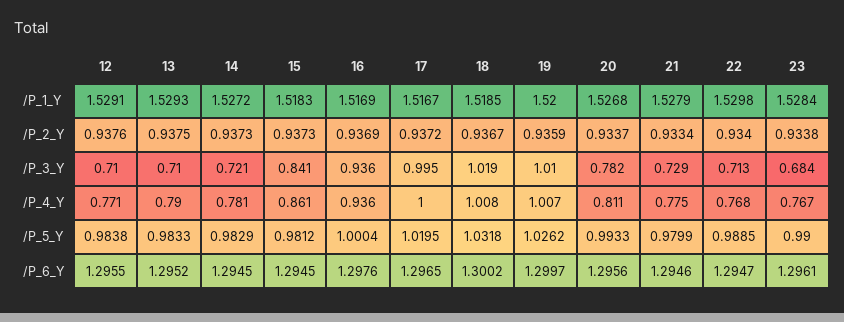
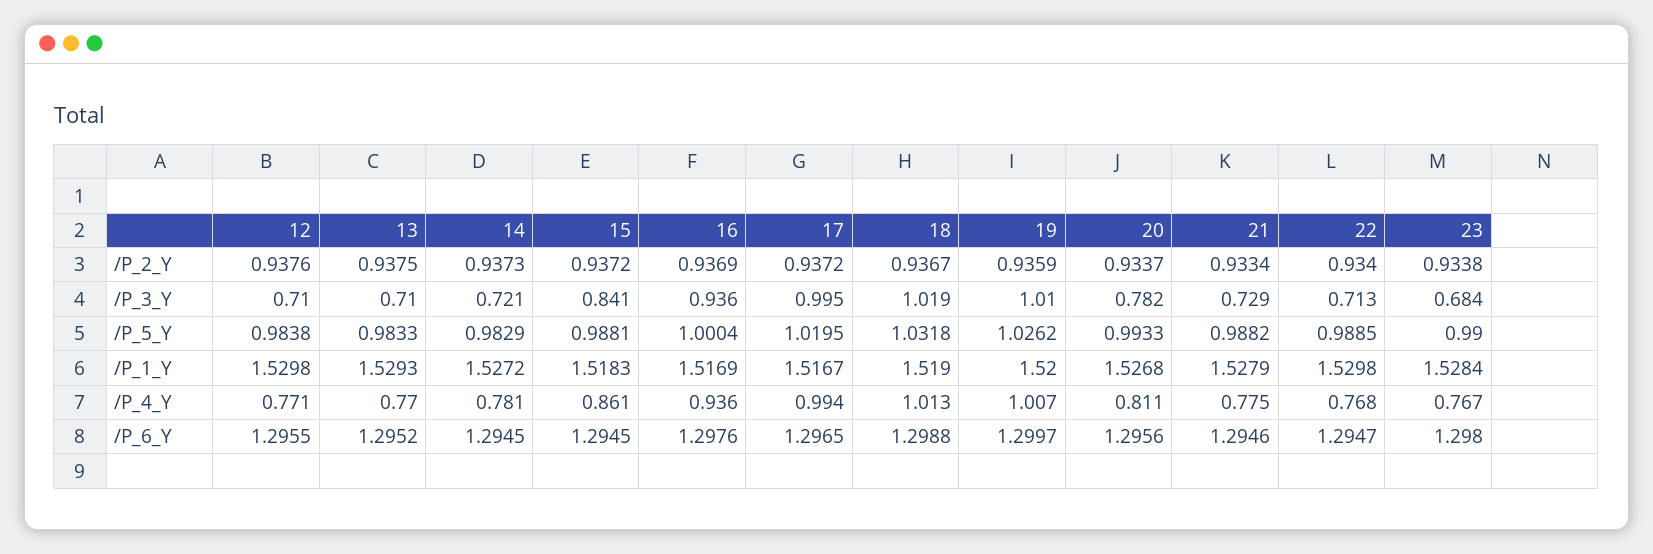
  {
    "12": {
-     "/P_1_Y": 1.5291,
+     "/P_1_Y": 1.5298,
      "/P_2_Y": 0.9376,
      "/P_3_Y": 0.71,
      "/P_4_Y": 0.771,
      "/P_5_Y": 0.9838,
      "/P_6_Y": 1.2955
    },
    "13": {
      "/P_1_Y": 1.5293,
      "/P_2_Y": 0.9375,
      "/P_3_Y": 0.71,
-     "/P_4_Y": 0.79,
+     "/P_4_Y": 0.77,
      "/P_5_Y": 0.9833,
      "/P_6_Y": 1.2952
    },
    "14": {
      "/P_1_Y": 1.5272,
      "/P_2_Y": 0.9373,
      "/P_3_Y": 0.721,
      "/P_4_Y": 0.781,
      "/P_5_Y": 0.9829,
      "/P_6_Y": 1.2945
    },
    "15": {
      "/P_1_Y": 1.5183,
-     "/P_2_Y": 0.9373,
+     "/P_2_Y": 0.9372,
      "/P_3_Y": 0.841,
      "/P_4_Y": 0.861,
-     "/P_5_Y": 0.9812,
+     "/P_5_Y": 0.9881,
      "/P_6_Y": 1.2945
    },
    "16": {
      "/P_1_Y": 1.5169,
      "/P_2_Y": 0.9369,
      "/P_3_Y": 0.936,
      "/P_4_Y": 0.936,
      "/P_5_Y": 1.0004,
      "/P_6_Y": 1.2976
    },
    "17": {
      "/P_1_Y": 1.5167,
      "/P_2_Y": 0.9372,
      "/P_3_Y": 0.995,
-     "/P_4_Y": 1,
+     "/P_4_Y": 0.994,
      "/P_5_Y": 1.0195,
      "/P_6_Y": 1.2965
    },
    "18": {
-     "/P_1_Y": 1.5185,
+     "/P_1_Y": 1.519,
      "/P_2_Y": 0.9367,
      "/P_3_Y": 1.019,
-     "/P_4_Y": 1.008,
+     "/P_4_Y": 1.013,
      "/P_5_Y": 1.0318,
-     "/P_6_Y": 1.3002
+     "/P_6_Y": 1.2988
    },
    "19": {
      "/P_1_Y": 1.52,
      "/P_2_Y": 0.9359,
      "/P_3_Y": 1.01,
      "/P_4_Y": 1.007,
      "/P_5_Y": 1.0262,
      "/P_6_Y": 1.2997
    },
    "20": {
      "/P_1_Y": 1.5268,
      "/P_2_Y": 0.9337,
      "/P_3_Y": 0.782,
      "/P_4_Y": 0.811,
      "/P_5_Y": 0.9933,
      "/P_6_Y": 1.2956
    },
    "21": {
      "/P_1_Y": 1.5279,
      "/P_2_Y": 0.9334,
      "/P_3_Y": 0.729,
      "/P_4_Y": 0.775,
-     "/P_5_Y": 0.9799,
+     "/P_5_Y": 0.9882,
      "/P_6_Y": 1.2946
    },
    "22": {
      "/P_1_Y": 1.5298,
      "/P_2_Y": 0.934,
      "/P_3_Y": 0.713,
      "/P_4_Y": 0.768,
      "/P_5_Y": 0.9885,
      "/P_6_Y": 1.2947
    },
    "23": {
      "/P_1_Y": 1.5284,
      "/P_2_Y": 0.9338,
      "/P_3_Y": 0.684,
      "/P_4_Y": 0.767,
      "/P_5_Y": 0.99,
-     "/P_6_Y": 1.2961
+     "/P_6_Y": 1.298
    }
  }

